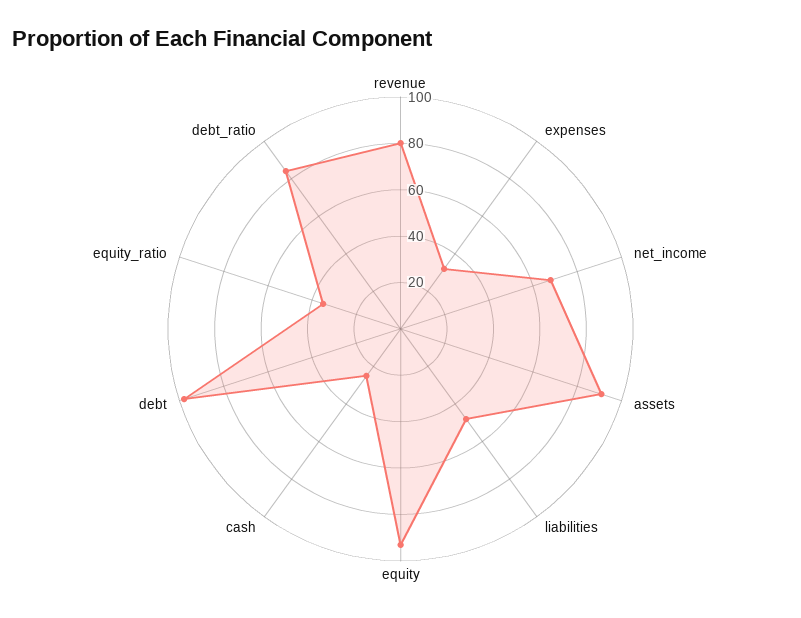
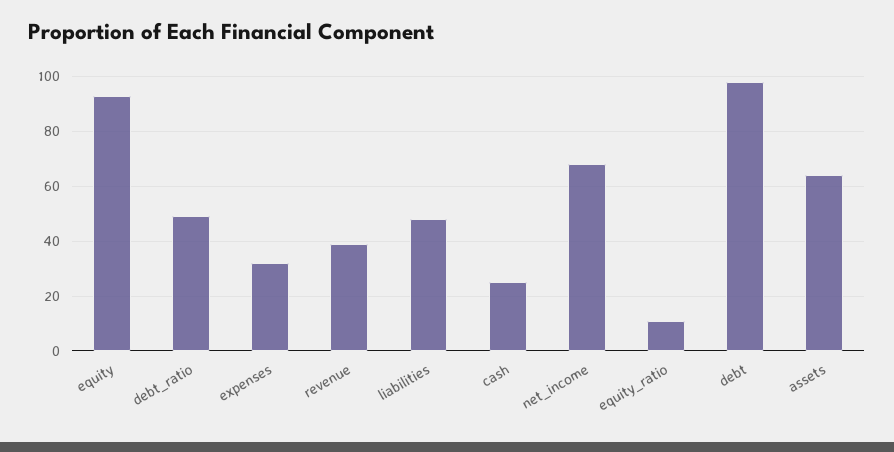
  {
-   "revenue": 80,
+   "revenue": 40,
    "expenses": 30,
    "net_income": 70,
-   "assets": 90,
+   "assets": 65,
    "liabilities": 50,
    "equity": 95,
    "cash": 25,
    "debt": 100,
-   "equity_ratio": 35,
+   "equity_ratio": 10,
-   "debt_ratio": 85
+   "debt_ratio": 50
  }

